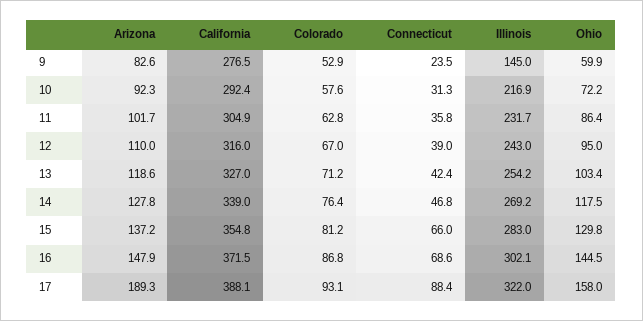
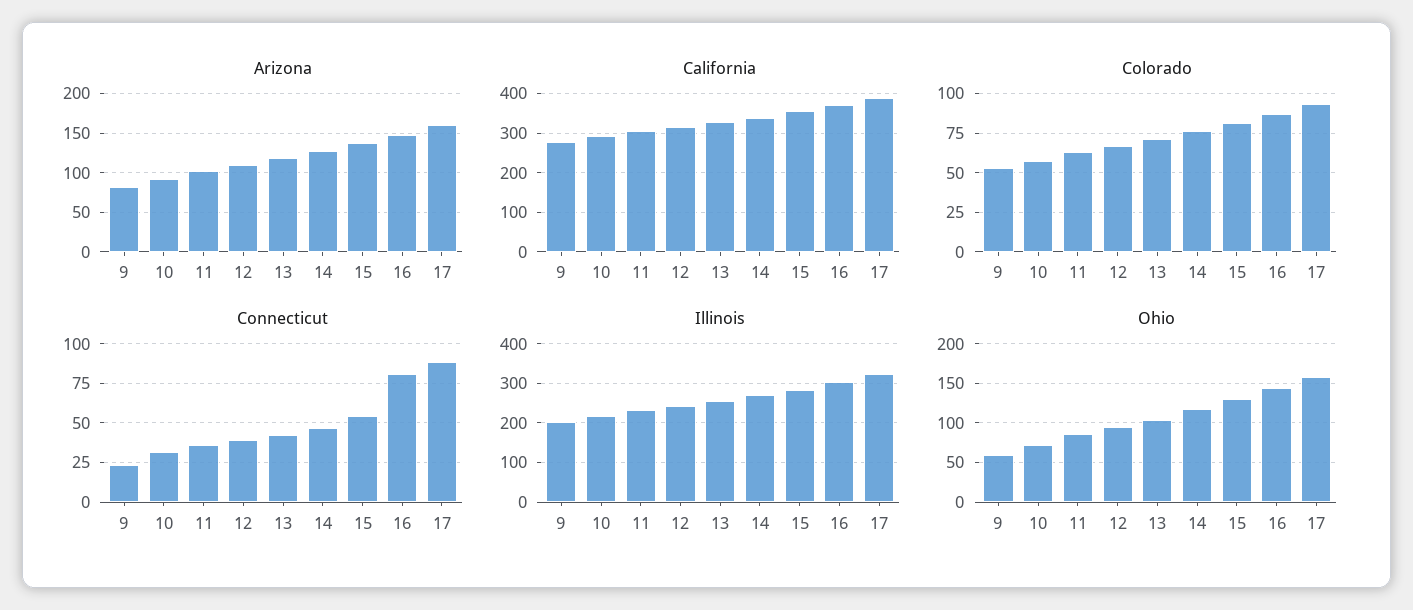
  {
    "Arizona": {
      "9": 82.6,
      "10": 92.3,
      "11": 101.7,
      "12": 110,
      "13": 118.6,
      "14": 127.8,
      "15": 137.2,
      "16": 147.9,
-     "17": 189.3
+     "17": 160
    },
    "California": {
      "9": 276.5,
      "10": 292.4,
      "11": 304.9,
      "12": 316,
      "13": 327,
      "14": 339,
      "15": 354.8,
      "16": 371.5,
      "17": 388.1
    },
    "Colorado": {
      "9": 52.9,
      "10": 57.6,
      "11": 62.8,
      "12": 67,
      "13": 71.2,
      "14": 76.4,
      "15": 81.2,
      "16": 86.8,
      "17": 93.1
    },
    "Connecticut": {
      "9": 23.5,
      "10": 31.3,
      "11": 35.8,
      "12": 39,
      "13": 42.4,
      "14": 46.8,
-     "15": 66,
+     "15": 55,
-     "16": 68.6,
+     "16": 80,
      "17": 88.4
    },
    "Illinois": {
-     "9": 145,
+     "9": 200,
      "10": 216.9,
      "11": 231.7,
      "12": 243,
      "13": 254.2,
      "14": 269.2,
      "15": 283,
      "16": 302.1,
      "17": 322
    },
    "Ohio": {
      "9": 59.9,
      "10": 72.2,
      "11": 86.4,
      "12": 95,
      "13": 103.4,
      "14": 117.5,
      "15": 129.8,
      "16": 144.5,
      "17": 158
    }
  }

